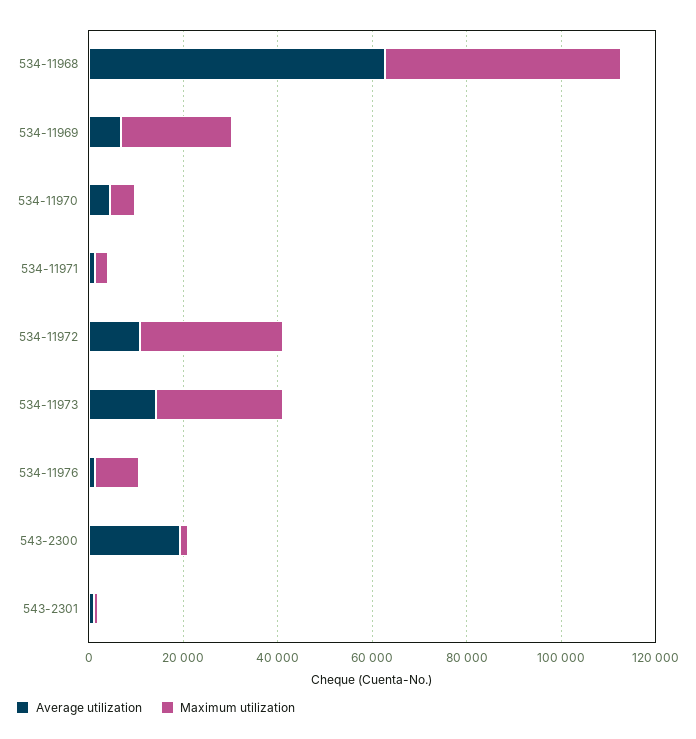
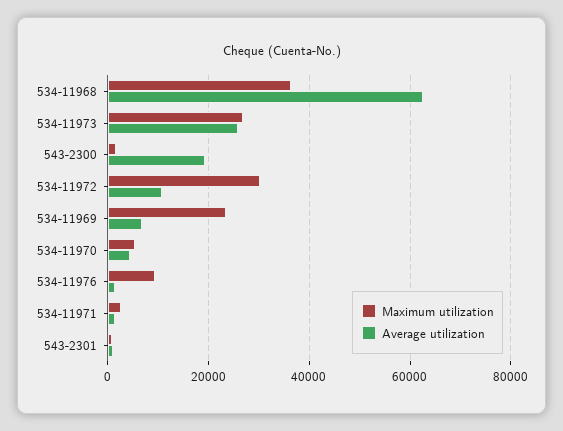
  {
    "Average utilization": {
      "534-11968": 62000,
      "534-11969": 6000,
      "534-11970": 4000,
      "534-11971": 2000,
      "534-11972": 10000,
-     "534-11973": 15000,
+     "534-11973": 26000,
      "534-11976": 2000,
      "543-2300": 20000,
      "543-2301": 2000
    },
    "Maximum utilization": {
-     "534-11968": 50000,
+     "534-11968": 36000,
      "534-11969": 24000,
      "534-11970": 6000,
      "534-11971": 2000,
      "534-11972": 30000,
      "534-11973": 26000,
      "534-11976": 10000,
      "543-2300": 2000,
      "543-2301": 0
    }
  }

